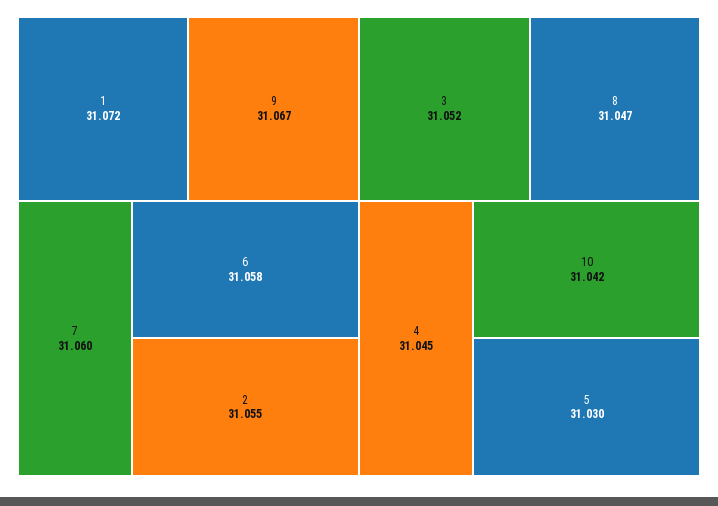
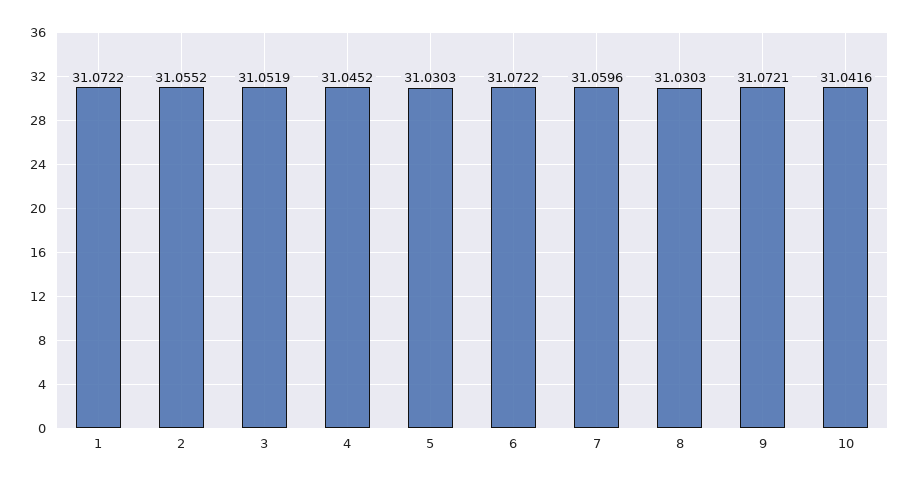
  {
    "1": 31.0722,
-   "9": 31.067,
+   "9": 31.0721,
    "7": 31.0596,
-   "6": 31.058,
+   "6": 31.0722,
    "2": 31.0552,
    "3": 31.0519,
-   "8": 31.047,
+   "8": 31.0303,
    "4": 31.0452,
    "10": 31.0416,
    "5": 31.0303
  }

